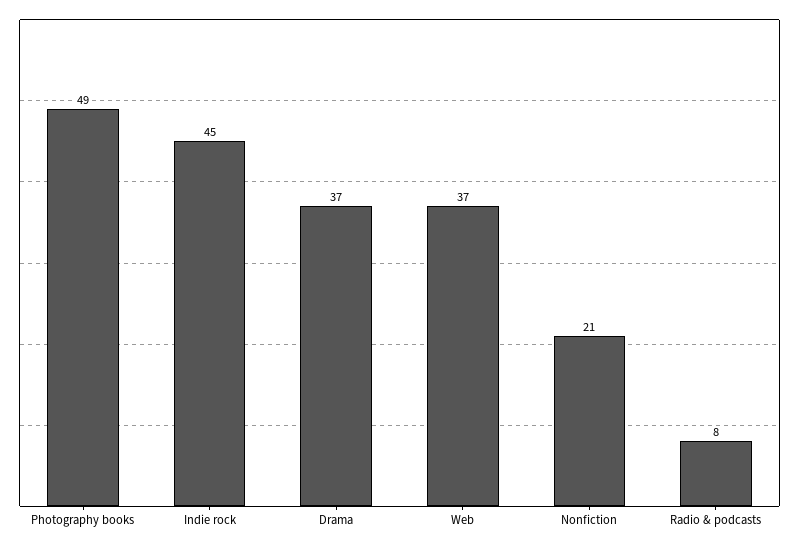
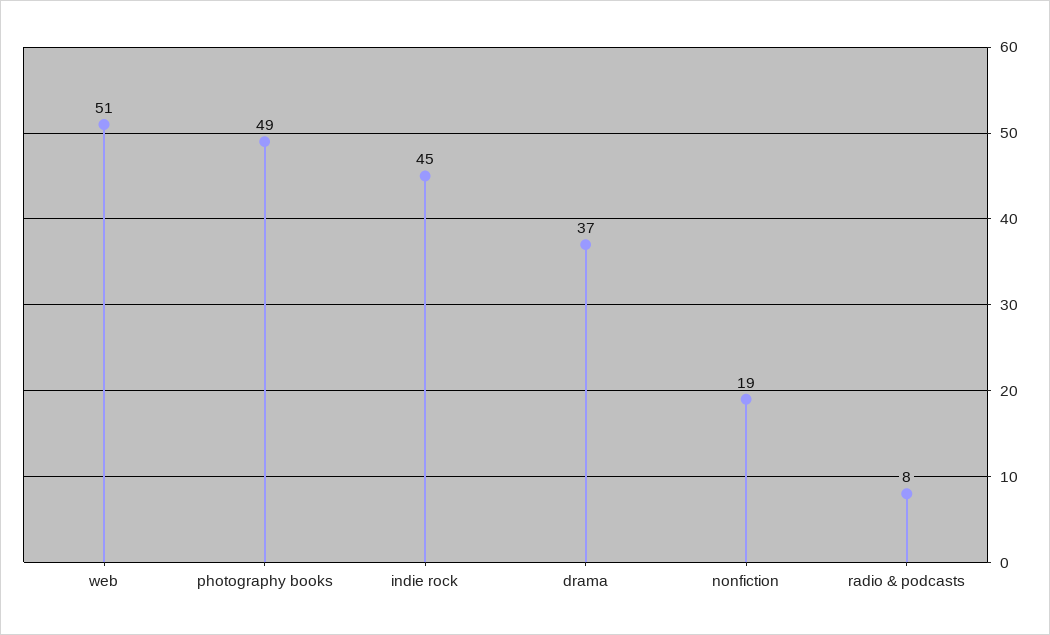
  {
    "Photography books": 49,
    "Indie rock": 45,
    "Drama": 37,
-   "Web": 37,
+   "Web": 51,
-   "Nonfiction": 21,
+   "Nonfiction": 19,
    "Radio & podcasts": 8
  }

